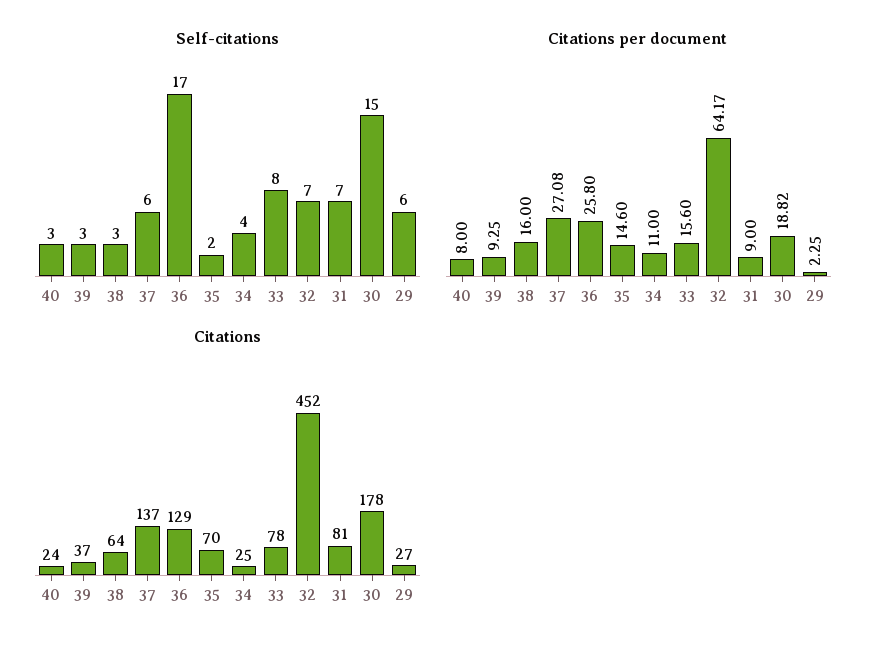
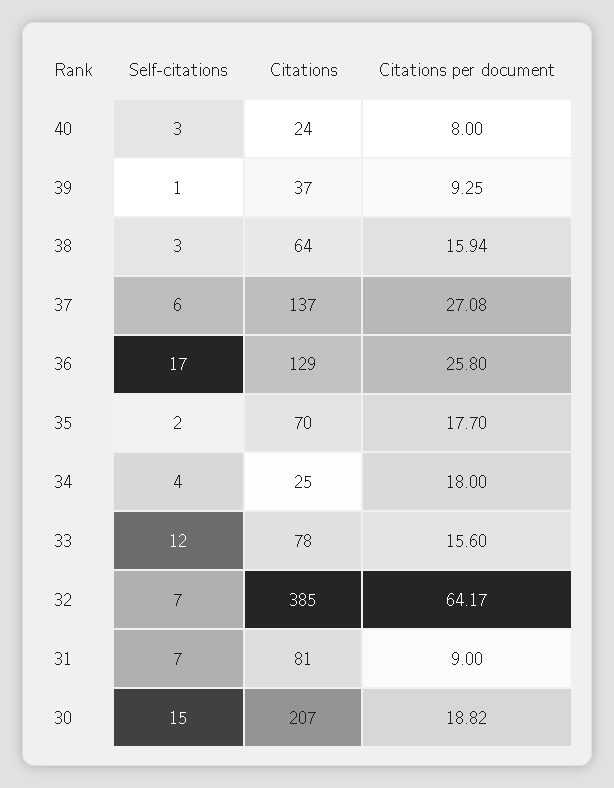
  {
    "Self-citations": {
      "40": 3,
-     "39": 3,
+     "39": 1,
      "38": 3,
      "37": 6,
      "36": 17,
      "35": 2,
      "34": 4,
-     "33": 8,
+     "33": 12,
      "32": 7,
      "31": 7,
-     "30": 15,
+     "30": 15
-     "29": 6
    },
    "Citations per document": {
      "40": 8,
      "39": 9.25,
-     "38": 16,
+     "38": 15.94,
      "37": 27.08,
      "36": 25.8,
-     "35": 14.6,
+     "35": 17.7,
-     "34": 11,
+     "34": 18,
      "33": 15.6,
      "32": 64.17,
      "31": 9,
-     "30": 18.82,
+     "30": 18.82
-     "29": 2.25
    },
    "Citations": {
      "40": 24,
      "39": 37,
      "38": 64,
      "37": 137,
      "36": 129,
      "35": 70,
      "34": 25,
      "33": 78,
-     "32": 452,
+     "32": 385,
      "31": 81,
-     "30": 178,
+     "30": 207
-     "29": 27
    }
  }

